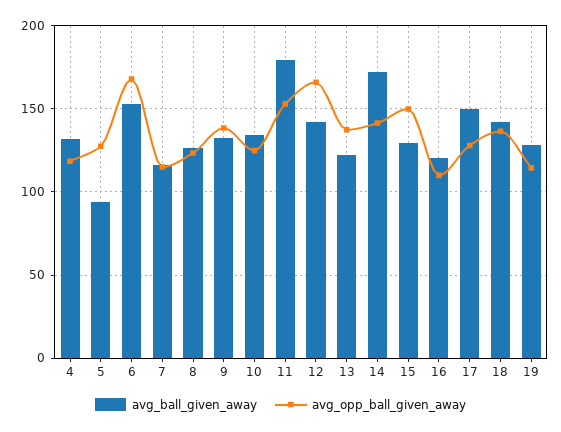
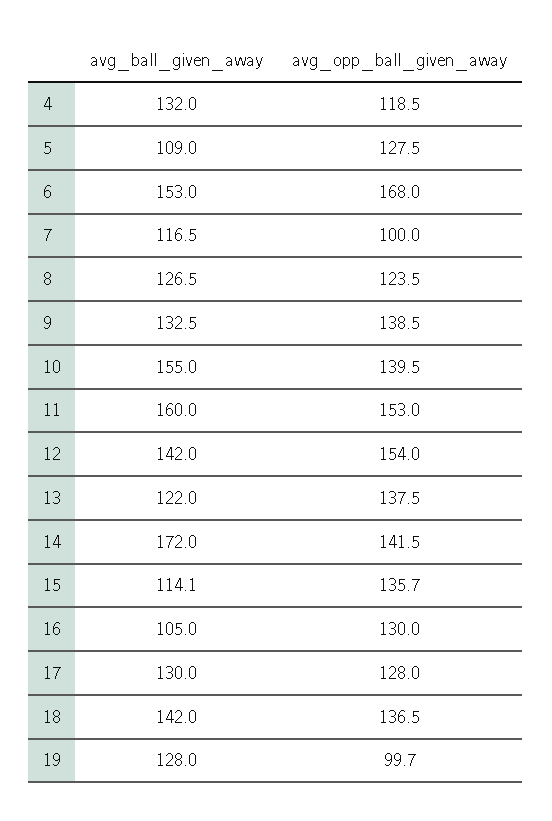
  {
    "avg_ball_given_away": {
      "4": 132,
-     "5": 95,
+     "5": 109,
      "6": 153,
      "7": 116.5,
      "8": 126.5,
      "9": 132.5,
-     "10": 135,
+     "10": 155,
-     "11": 180,
+     "11": 160,
      "12": 142,
      "13": 122,
      "14": 172,
-     "15": 130,
+     "15": 114.1,
-     "16": 120,
+     "16": 105,
-     "17": 150,
+     "17": 130,
      "18": 142,
      "19": 128
    },
    "avg_opp_ball_given_away": {
      "4": 118.5,
      "5": 127.5,
      "6": 168,
-     "7": 115,
+     "7": 100,
      "8": 123.5,
      "9": 138.5,
-     "10": 125,
+     "10": 139.5,
      "11": 153,
-     "12": 165,
+     "12": 154,
      "13": 137.5,
      "14": 141.5,
-     "15": 150,
+     "15": 135.7,
-     "16": 110,
+     "16": 130,
      "17": 128,
      "18": 136.5,
-     "19": 115
+     "19": 99.7
    }
  }

